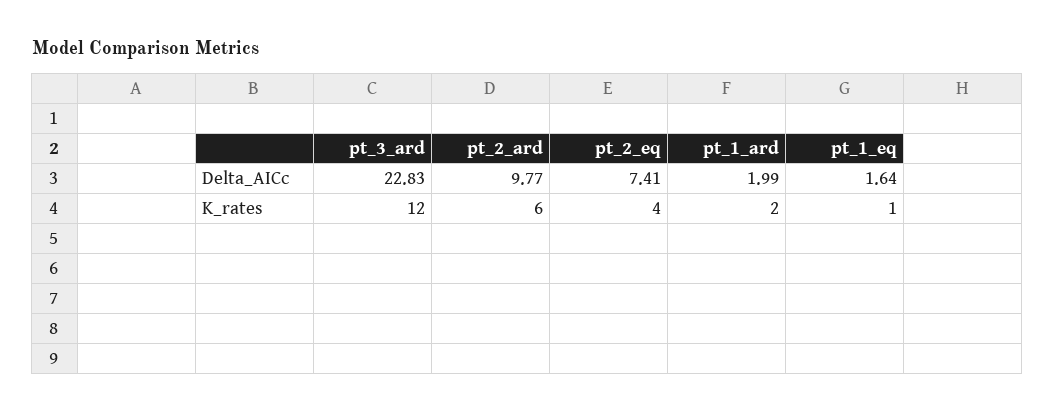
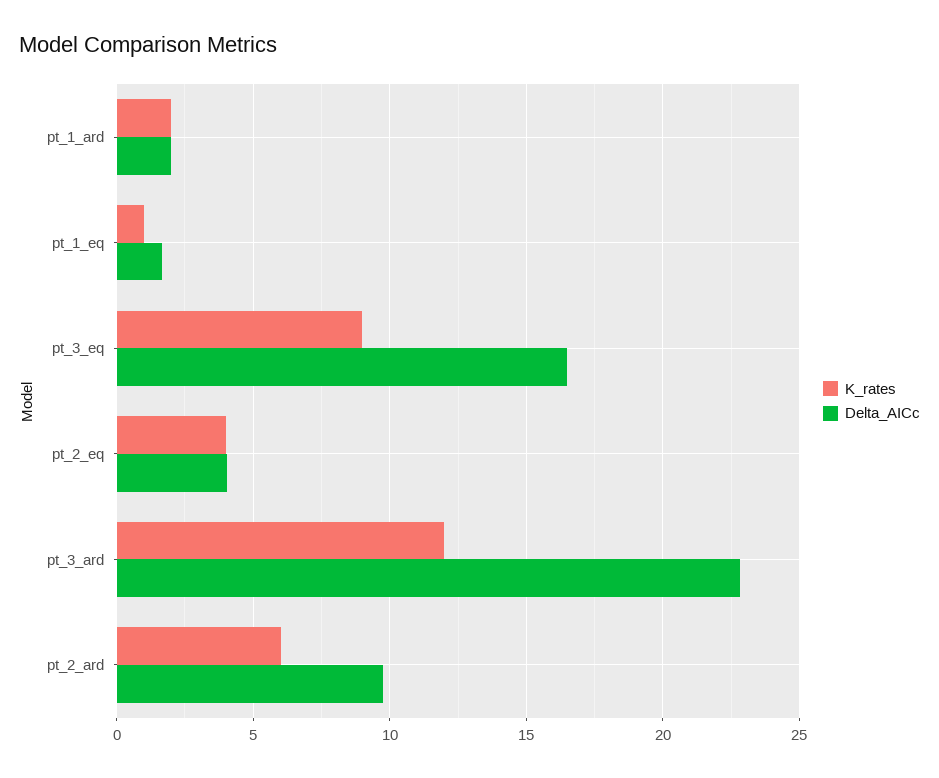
  {
    "Delta_AICc": {
      "pt_3_ard": 22.83,
      "pt_2_ard": 9.77,
-     "pt_2_eq": 7.41,
+     "pt_2_eq": 4,
      "pt_1_ard": 1.99,
-     "pt_1_eq": 1.64
+     "pt_1_eq": 1.64,
+     "pt_3_eq": 16.5
    },
    "K_rates": {
      "pt_3_ard": 12,
      "pt_2_ard": 6,
      "pt_2_eq": 4,
      "pt_1_ard": 2,
-     "pt_1_eq": 1
+     "pt_1_eq": 1,
+     "pt_3_eq": 9
    }
  }

